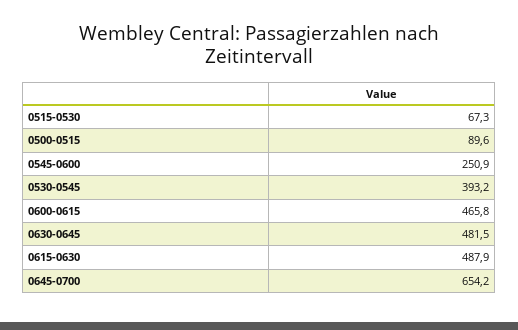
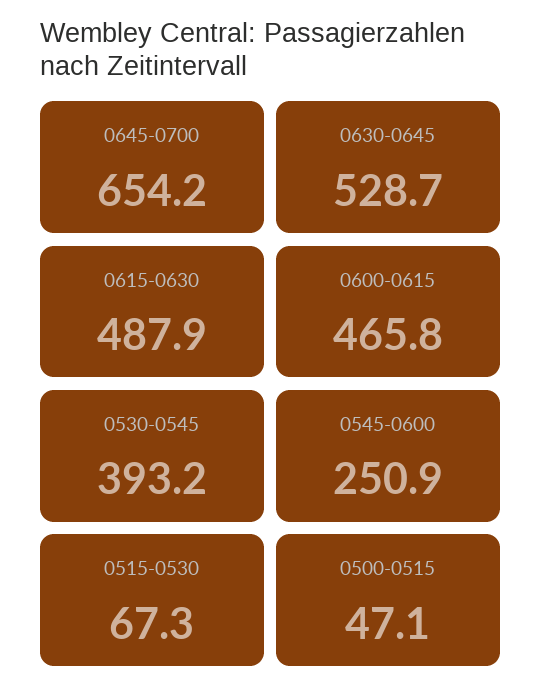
  {
    "0515-0530": 67.3,
-   "0500-0515": 89.6,
+   "0500-0515": 47.1,
    "0545-0600": 250.9,
    "0530-0545": 393.2,
    "0600-0615": 465.8,
-   "0630-0645": 481.5,
+   "0630-0645": 528.7,
    "0615-0630": 487.9,
    "0645-0700": 654.2
  }

